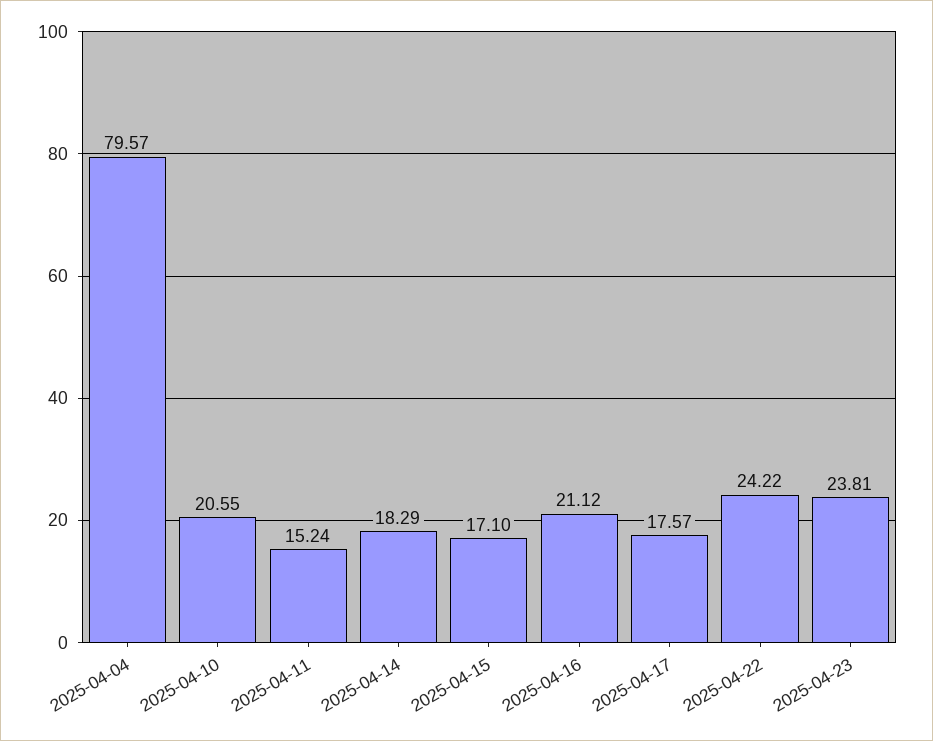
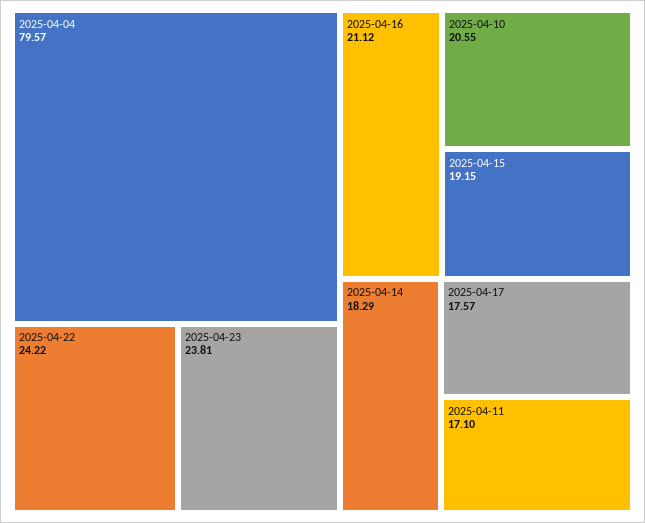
  {
    "2025-04-04": 79.57,
    "2025-04-10": 20.55,
-   "2025-04-11": 15.24,
+   "2025-04-11": 17.1,
    "2025-04-14": 18.29,
-   "2025-04-15": 17.1,
+   "2025-04-15": 19.15,
    "2025-04-16": 21.12,
    "2025-04-17": 17.57,
    "2025-04-22": 24.22,
    "2025-04-23": 23.81
  }

